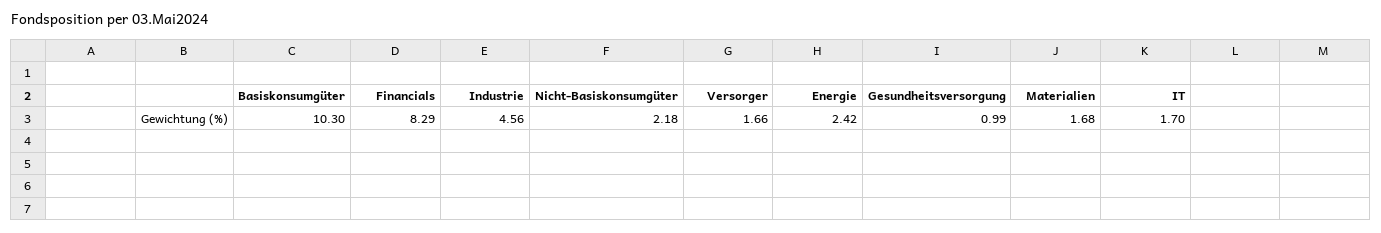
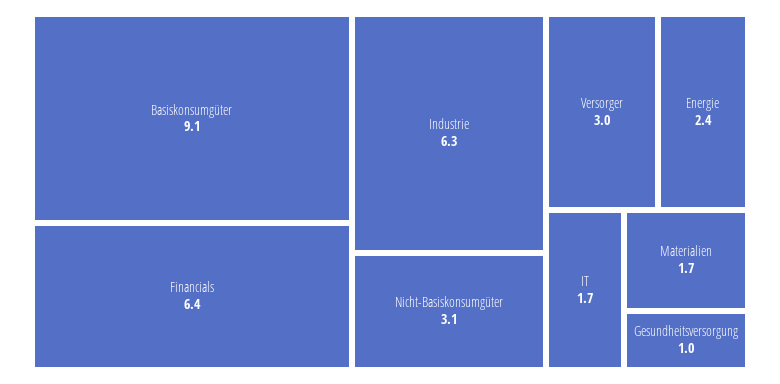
  {
-   "Basiskonsumgüter": 10.3,
+   "Basiskonsumgüter": 9.1,
-   "Financials": 8.29,
+   "Financials": 6.4,
-   "Industrie": 4.56,
+   "Industrie": 6.3,
-   "Nicht-Basiskonsumgüter": 2.18,
+   "Nicht-Basiskonsumgüter": 3.1,
-   "Versorger": 1.66,
+   "Versorger": 3,
    "Energie": 2.42,
    "Gesundheitsversorgung": 0.99,
    "Materialien": 1.68,
    "IT": 1.7
  }

